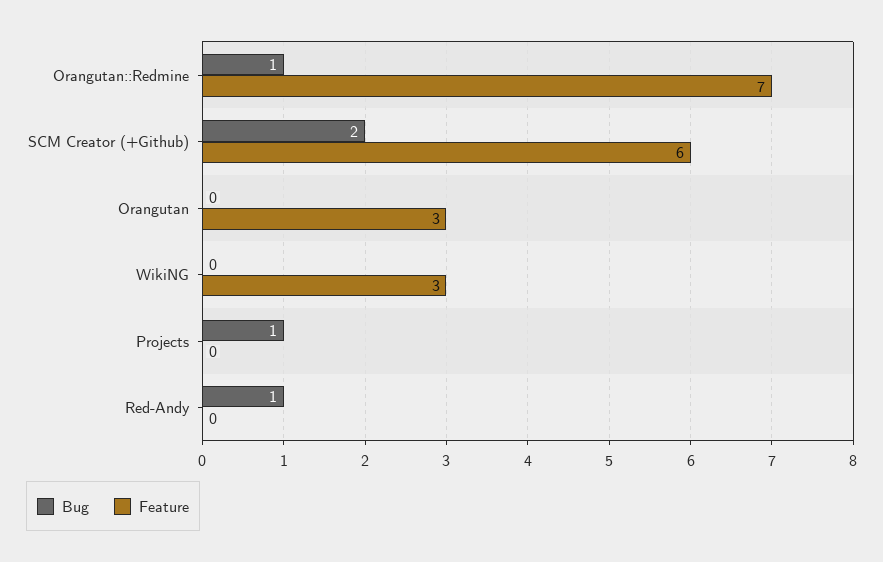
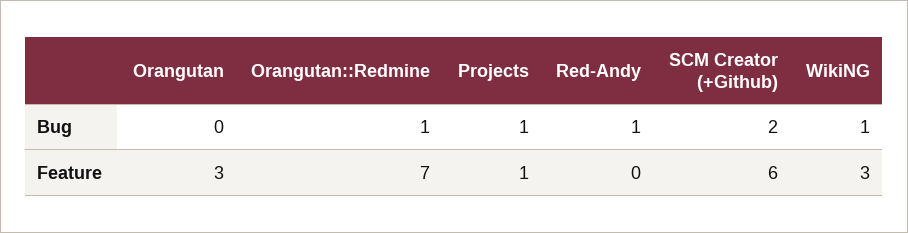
  {
    "Bug": {
      "Orangutan::Redmine": 1,
      "SCM Creator (+Github)": 2,
      "Orangutan": 0,
-     "WikiNG": 0,
+     "WikiNG": 1,
      "Projects": 1,
      "Red-Andy": 1
    },
    "Feature": {
      "Orangutan::Redmine": 7,
      "SCM Creator (+Github)": 6,
      "Orangutan": 3,
      "WikiNG": 3,
-     "Projects": 0,
+     "Projects": 1,
      "Red-Andy": 0
    }
  }

